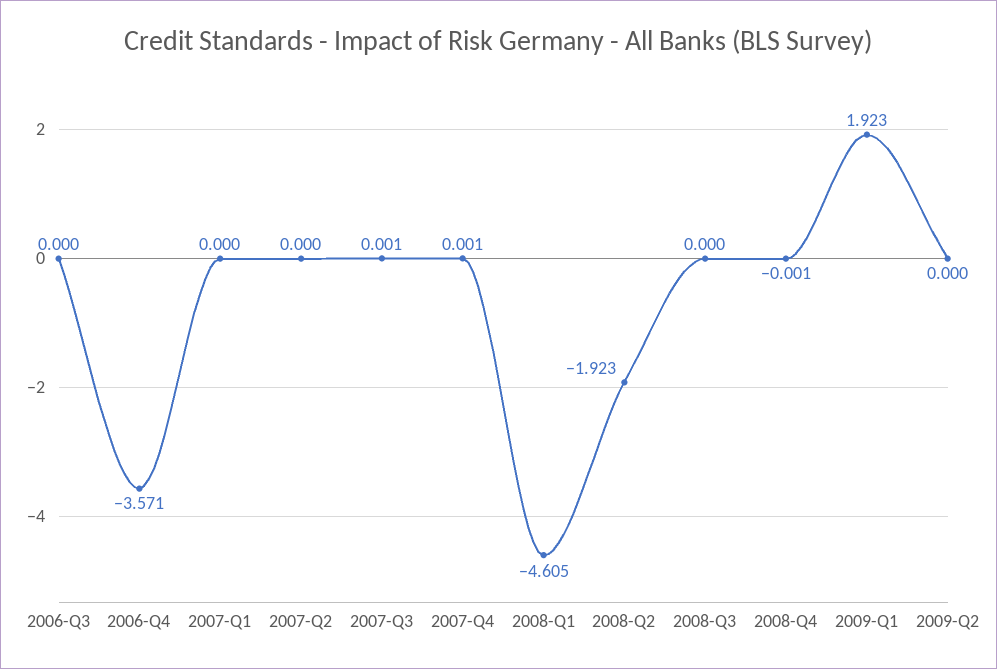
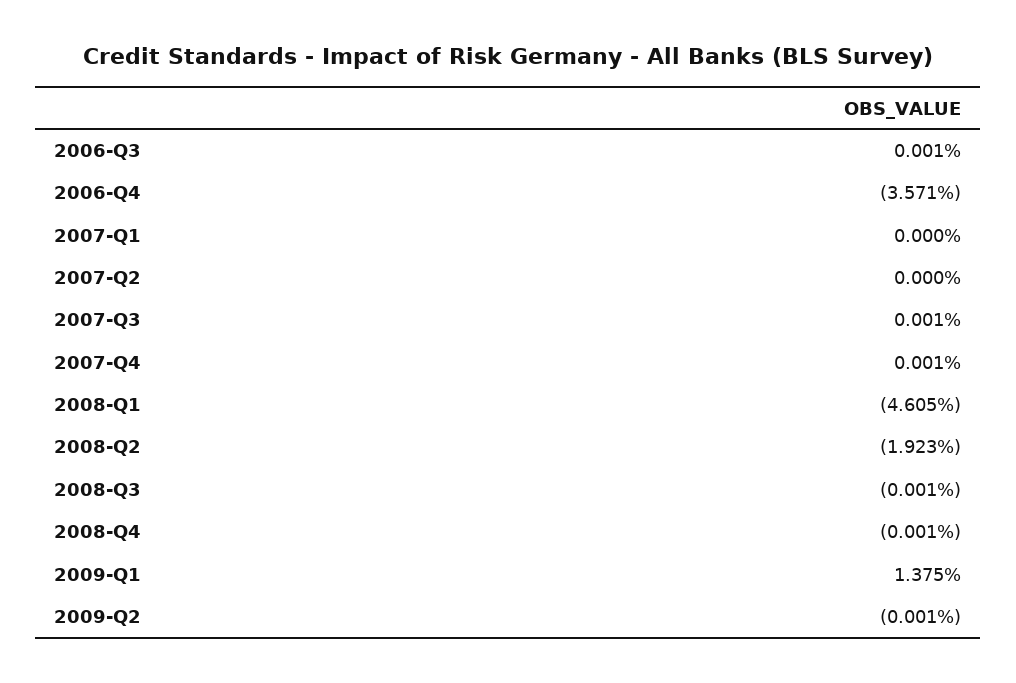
  {
-   "2006-Q3": 0,
+   "2006-Q3": 0.001,
    "2006-Q4": -3.571,
    "2007-Q1": 0,
    "2007-Q2": 0,
    "2007-Q3": 0.001,
    "2007-Q4": 0.001,
    "2008-Q1": -4.605,
    "2008-Q2": -1.923,
-   "2008-Q3": 0,
+   "2008-Q3": -0.001,
    "2008-Q4": -0.001,
-   "2009-Q1": 1.923,
+   "2009-Q1": 1.375,
-   "2009-Q2": 0
+   "2009-Q2": -0.001
  }

